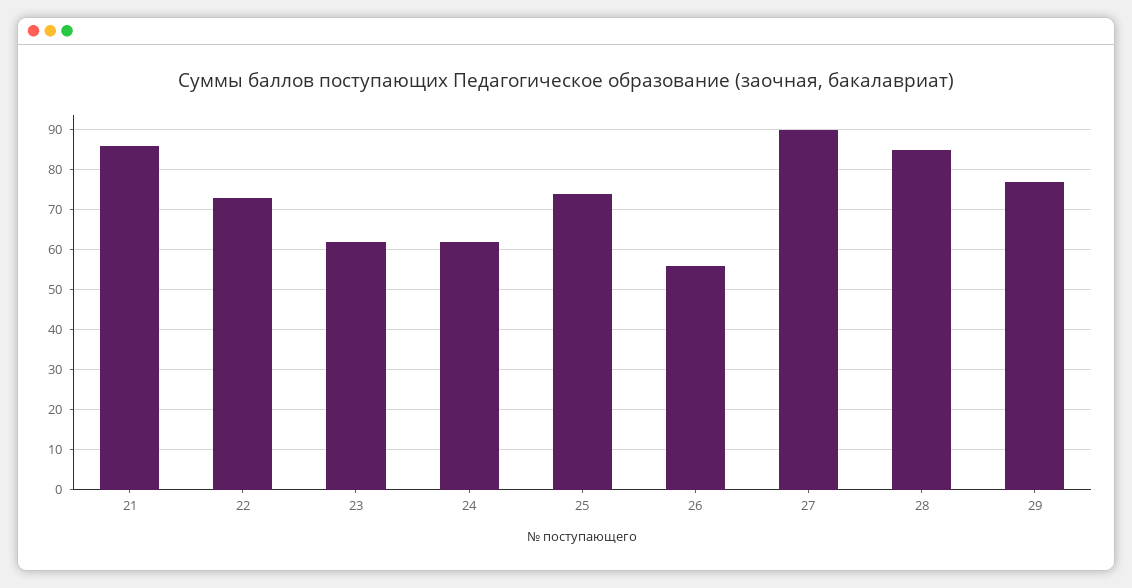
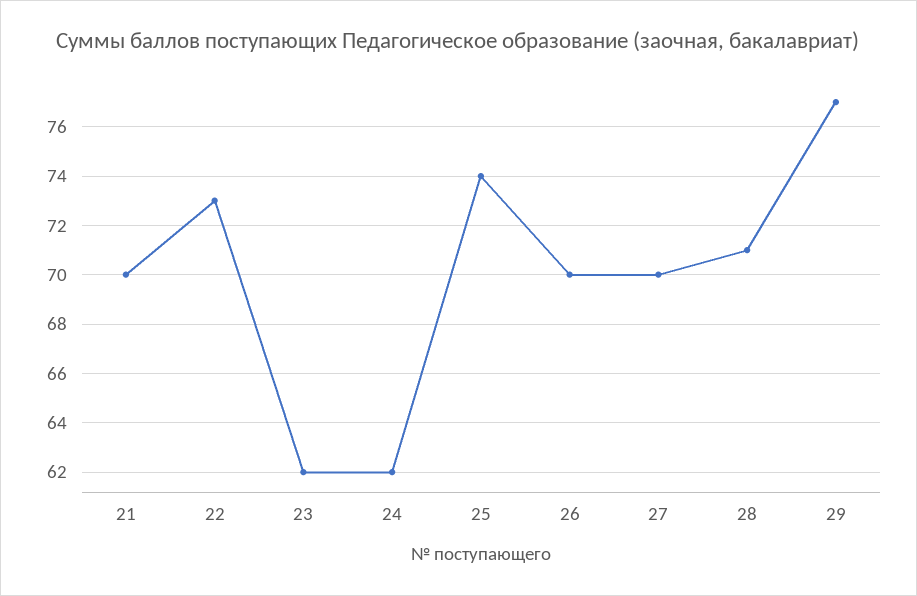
  {
-   "21": 85,
+   "21": 70,
    "22": 73,
    "23": 62,
    "24": 62,
    "25": 74,
-   "26": 55,
+   "26": 70,
-   "27": 90,
+   "27": 70,
-   "28": 85,
+   "28": 71,
    "29": 77
  }

